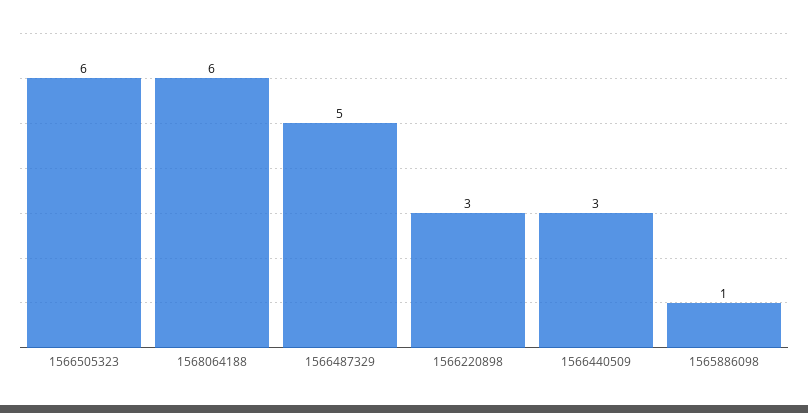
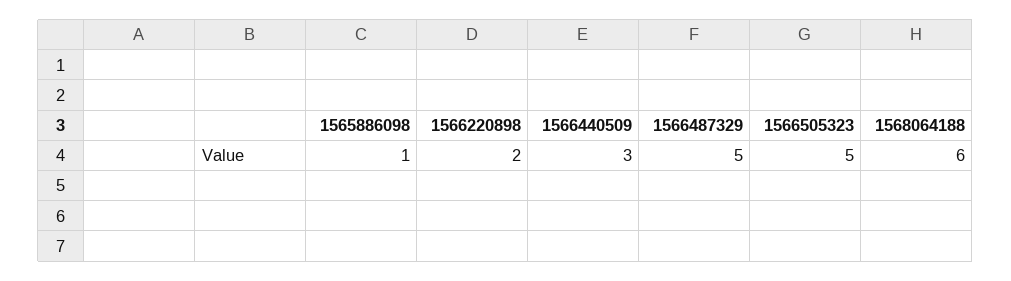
  {
-   "1566505323": 6,
+   "1566505323": 5,
    "1568064188": 6,
    "1566487329": 5,
-   "1566220898": 3,
+   "1566220898": 2,
    "1566440509": 3,
    "1565886098": 1
  }

